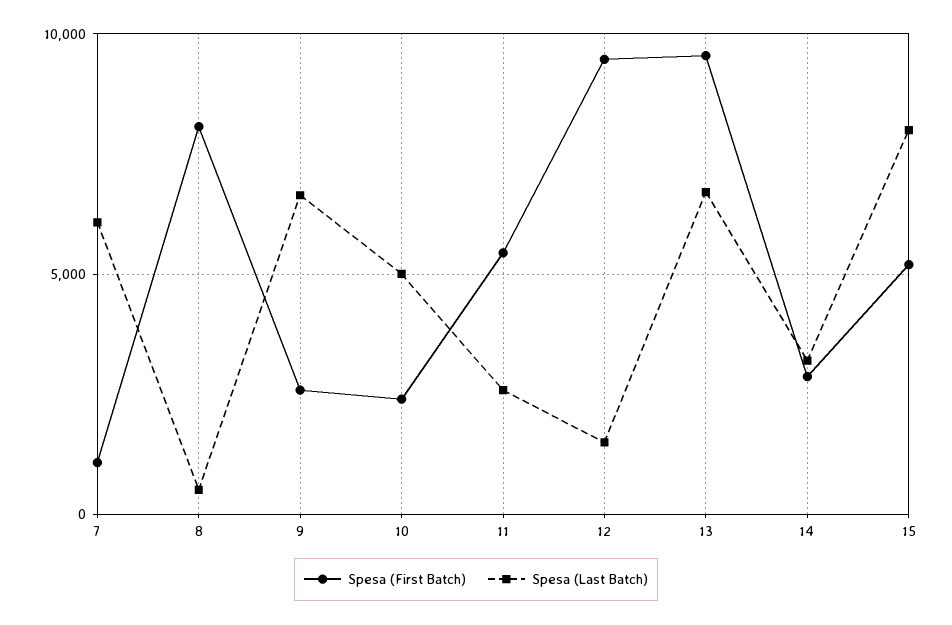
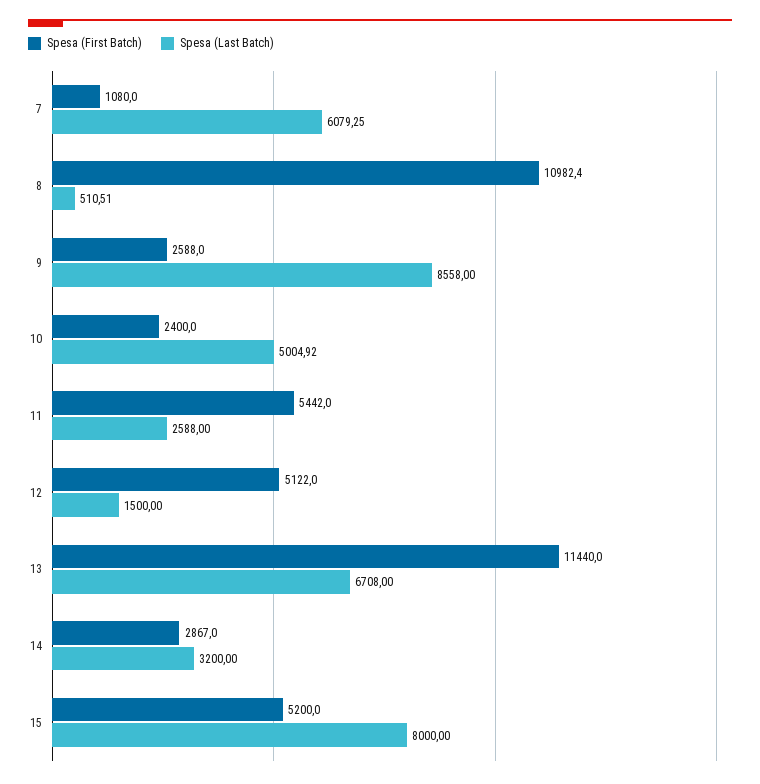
  {
    "Spesa (First Batch)": {
      "7": 1080,
-     "8": 8000,
+     "8": 10982.4,
      "9": 2588,
      "10": 2400,
      "11": 5442,
-     "12": 9500,
+     "12": 5122,
-     "13": 9500,
+     "13": 11440,
      "14": 2867,
      "15": 5200
    },
    "Spesa (Last Batch)": {
      "7": 6079.25,
      "8": 510.51,
-     "9": 6500,
+     "9": 8558,
      "10": 5004.92,
      "11": 2588,
      "12": 1500,
      "13": 6708,
      "14": 3200,
      "15": 8000
    }
  }

